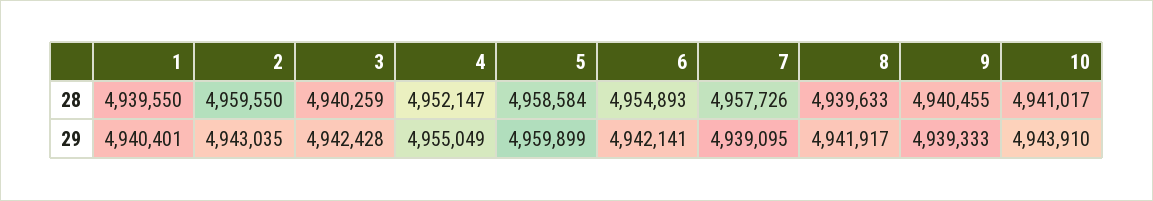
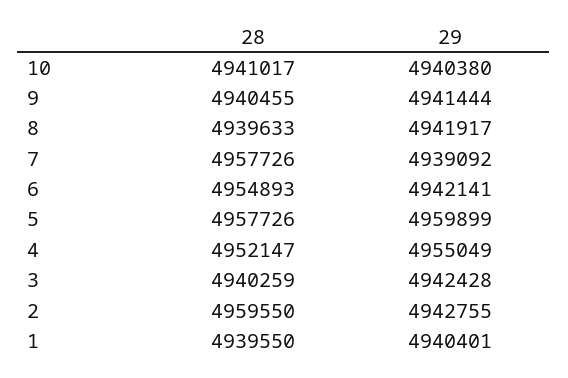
  {
    "1": {
      "28": 4939550,
      "29": 4940401
    },
    "2": {
      "28": 4959550,
-     "29": 4943035
+     "29": 4942755
    },
    "3": {
      "28": 4940259,
      "29": 4942428
    },
    "4": {
      "28": 4952147,
      "29": 4955049
    },
    "5": {
-     "28": 4958584,
+     "28": 4957726,
      "29": 4959899
    },
    "6": {
      "28": 4954893,
      "29": 4942141
    },
    "7": {
      "28": 4957726,
-     "29": 4939095
+     "29": 4939092
    },
    "8": {
      "28": 4939633,
      "29": 4941917
    },
    "9": {
      "28": 4940455,
-     "29": 4939333
+     "29": 4941444
    },
    "10": {
      "28": 4941017,
-     "29": 4943910
+     "29": 4940380
    }
  }

